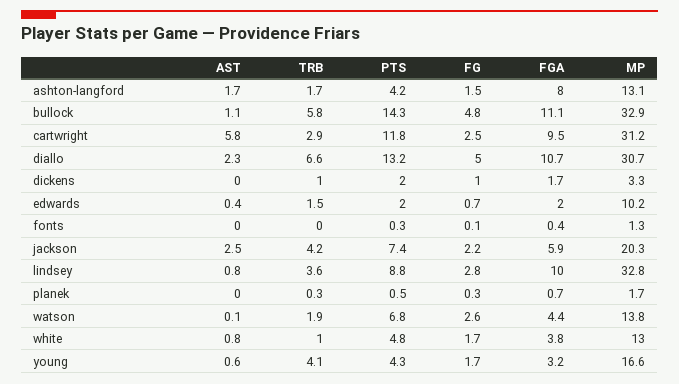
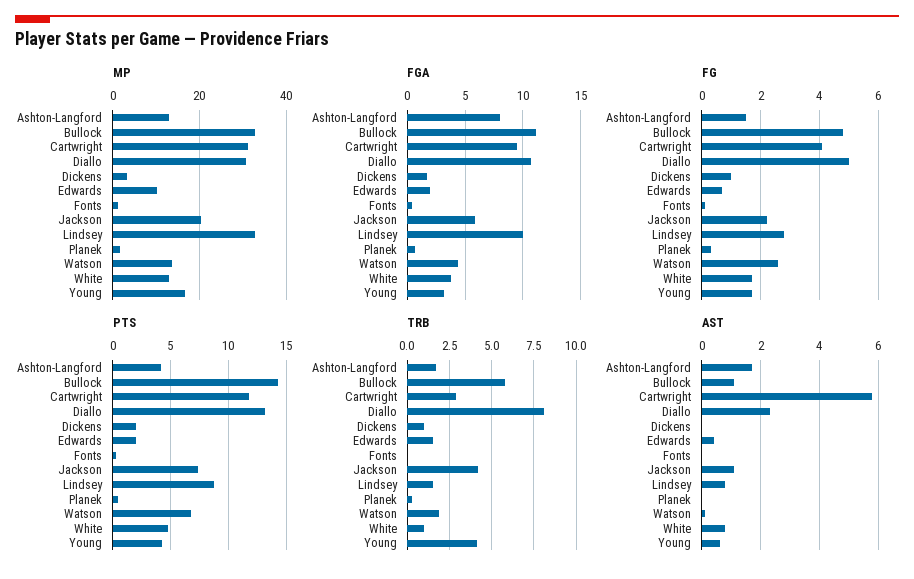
  {
    "AST": {
      "ashton-langford": 1.7,
      "bullock": 1.1,
      "cartwright": 5.8,
      "diallo": 2.3,
      "dickens": 0,
      "edwards": 0.4,
      "fonts": 0,
-     "jackson": 2.5,
+     "jackson": 1,
      "lindsey": 0.8,
      "planek": 0,
      "watson": 0.1,
      "white": 0.8,
      "young": 0.6
    },
    "TRB": {
      "ashton-langford": 1.7,
      "bullock": 5.8,
      "cartwright": 2.9,
-     "diallo": 6.6,
+     "diallo": 8,
      "dickens": 1,
      "edwards": 1.5,
      "fonts": 0,
      "jackson": 4.2,
-     "lindsey": 3.6,
+     "lindsey": 1.5,
      "planek": 0.3,
      "watson": 1.9,
      "white": 1,
      "young": 4.1
    },
    "PTS": {
      "ashton-langford": 4.2,
      "bullock": 14.3,
      "cartwright": 11.8,
      "diallo": 13.2,
      "dickens": 2,
      "edwards": 2,
      "fonts": 0.3,
      "jackson": 7.4,
      "lindsey": 8.8,
      "planek": 0.5,
      "watson": 6.8,
      "white": 4.8,
      "young": 4.3
    },
    "FG": {
      "ashton-langford": 1.5,
      "bullock": 4.8,
-     "cartwright": 2.5,
+     "cartwright": 4,
      "diallo": 5,
      "dickens": 1,
      "edwards": 0.7,
      "fonts": 0.1,
      "jackson": 2.2,
      "lindsey": 2.8,
      "planek": 0.3,
      "watson": 2.6,
      "white": 1.7,
      "young": 1.7
    },
    "FGA": {
      "ashton-langford": 8,
      "bullock": 11.1,
      "cartwright": 9.5,
      "diallo": 10.7,
      "dickens": 1.7,
      "edwards": 2,
      "fonts": 0.4,
      "jackson": 5.9,
      "lindsey": 10,
      "planek": 0.7,
      "watson": 4.4,
      "white": 3.8,
      "young": 3.2
    },
    "MP": {
      "ashton-langford": 13.1,
      "bullock": 32.9,
      "cartwright": 31.2,
      "diallo": 30.7,
      "dickens": 3.3,
      "edwards": 10.2,
      "fonts": 1.3,
      "jackson": 20.3,
      "lindsey": 32.8,
      "planek": 1.7,
      "watson": 13.8,
      "white": 13,
      "young": 16.6
    }
  }

